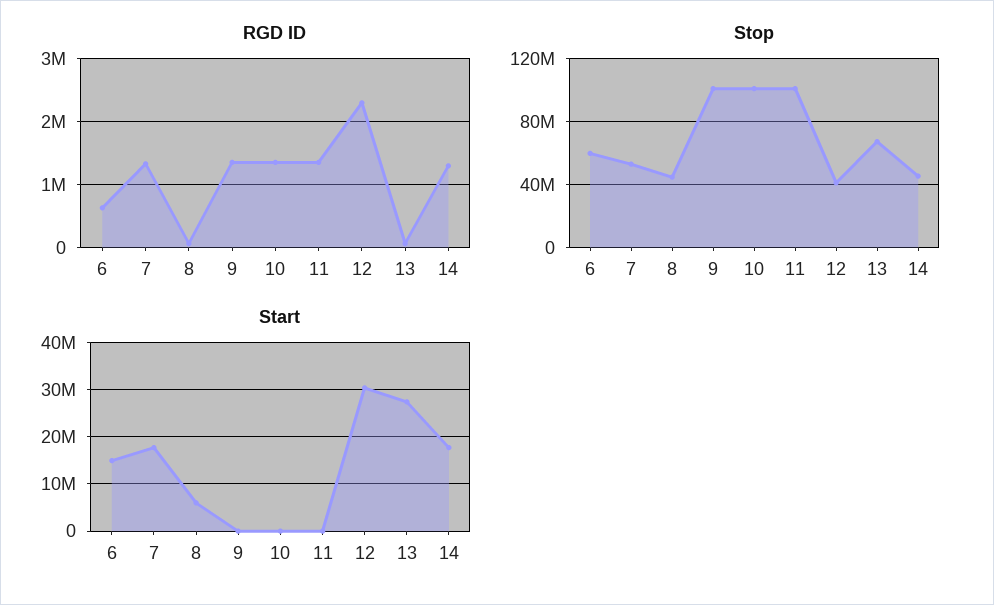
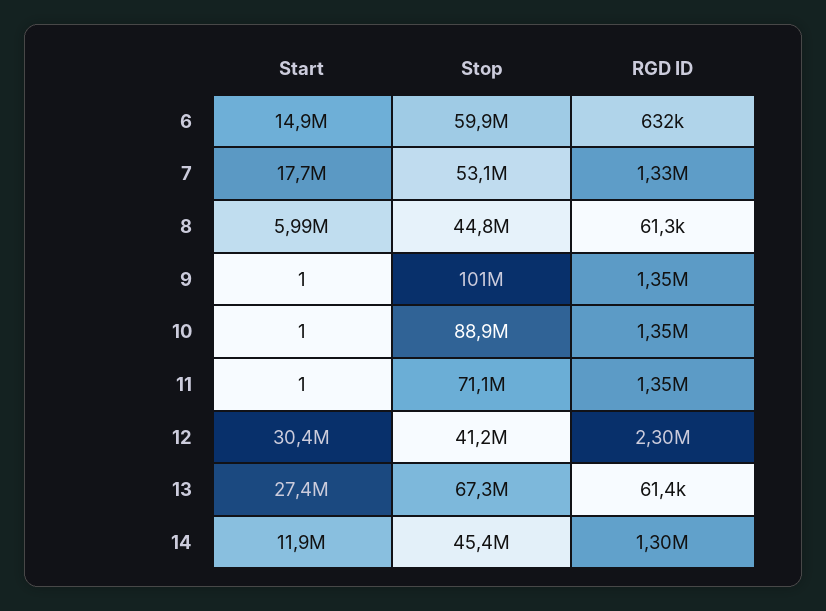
  {
    "RGD ID": {
      "6": 632000,
      "7": 1330000,
      "8": 61300,
      "9": 1350000,
      "10": 1350000,
      "11": 1350000,
      "12": 2300000,
      "13": 61400,
      "14": 1300000
    },
    "Stop": {
      "6": 59900000,
      "7": 53100000,
      "8": 44800000,
      "9": 101000000,
-     "10": 100000000,
+     "10": 88900000,
-     "11": 100000000,
+     "11": 71100000,
      "12": 41200000,
      "13": 67300000,
      "14": 45400000
    },
    "Start": {
      "6": 14900000,
      "7": 17700000,
      "8": 5990000,
      "9": 1,
      "10": 1,
      "11": 1,
      "12": 30400000,
      "13": 27400000,
-     "14": 18000000
+     "14": 11900000
    }
  }

